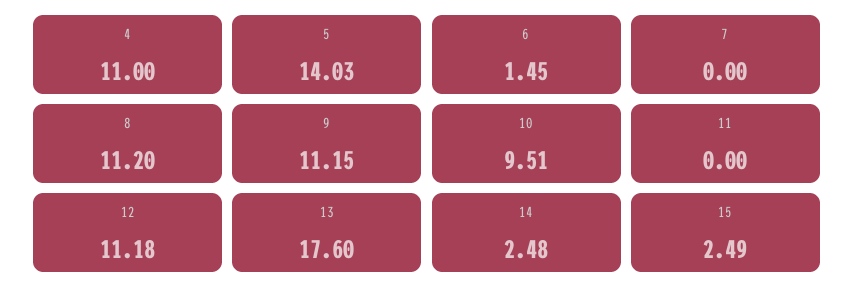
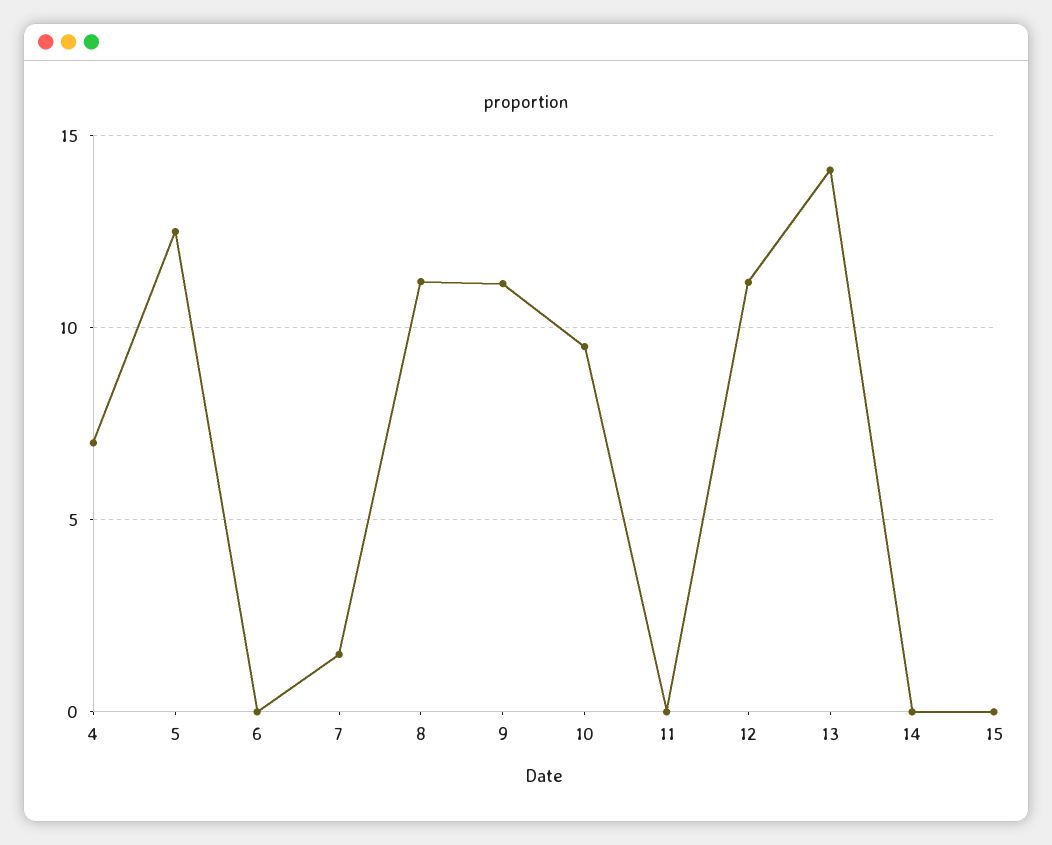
  {
-   "4": 11,
+   "4": 7,
-   "5": 14.03,
+   "5": 12.5,
-   "6": 1.45,
+   "6": 0,
-   "7": 0,
+   "7": 1.5,
    "8": 11.2,
    "9": 11.15,
    "10": 9.51,
    "11": 0,
    "12": 11.18,
-   "13": 17.6,
+   "13": 14,
-   "14": 2.48,
+   "14": 0,
-   "15": 2.49
+   "15": 0
  }

